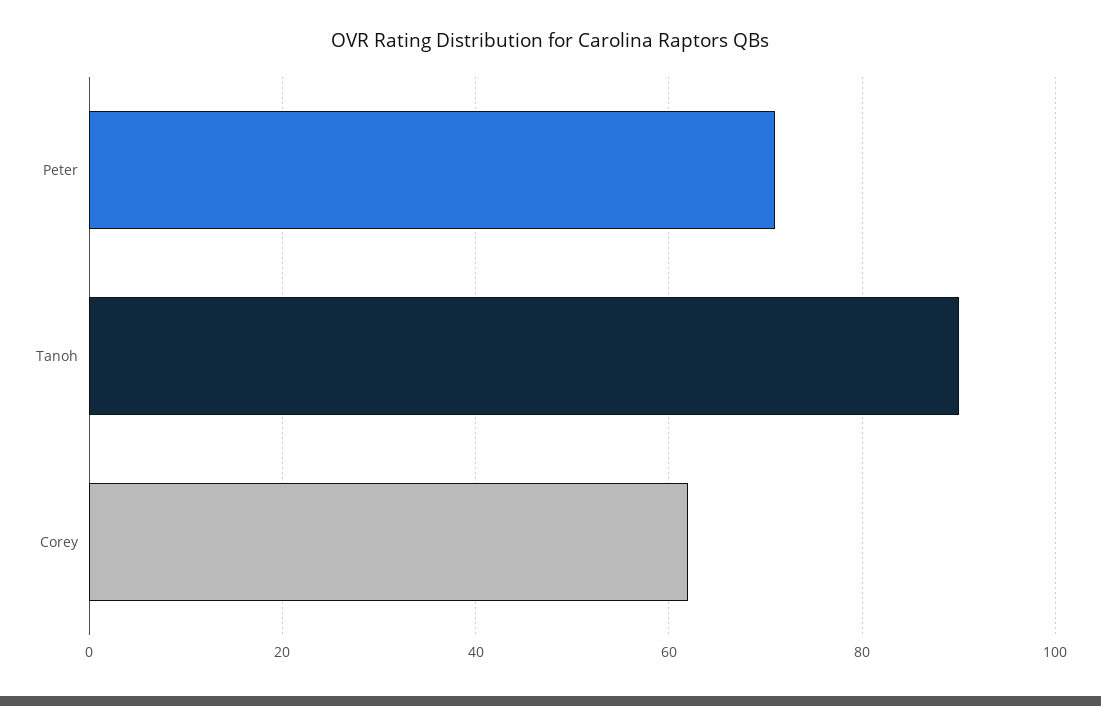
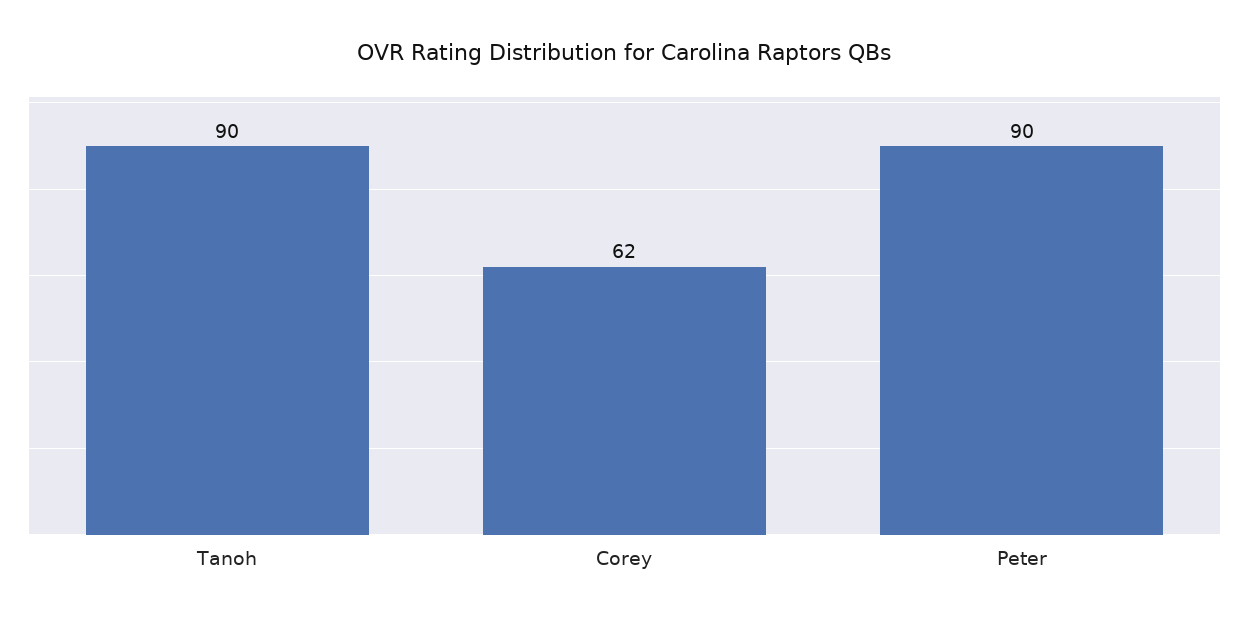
  {
-   "Peter": 70,
+   "Peter": 90,
    "Tanoh": 90,
    "Corey": 62
  }

